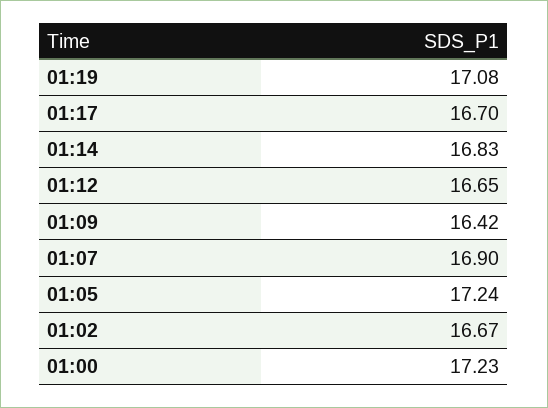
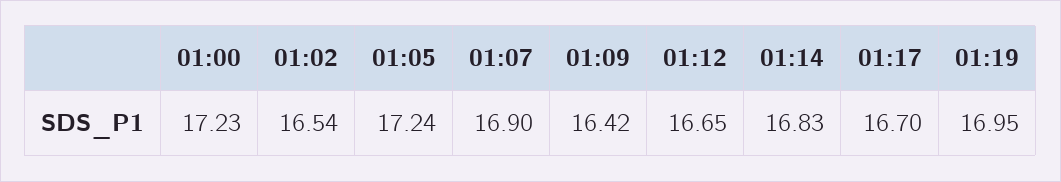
  {
-   "01:19": 17.08,
+   "01:19": 16.95,
    "01:17": 16.7,
    "01:14": 16.83,
    "01:12": 16.65,
    "01:09": 16.42,
    "01:07": 16.9,
    "01:05": 17.24,
-   "01:02": 16.67,
+   "01:02": 16.54,
    "01:00": 17.23
  }

